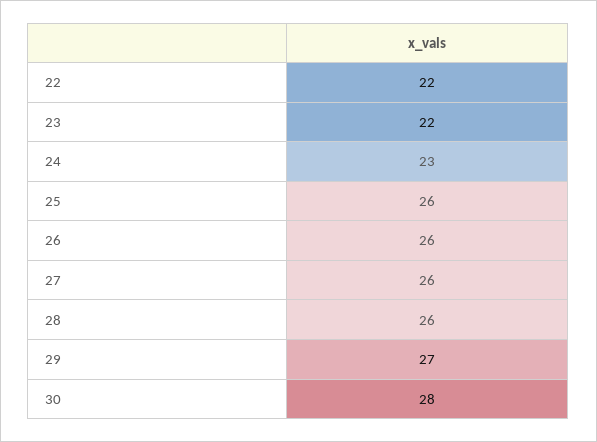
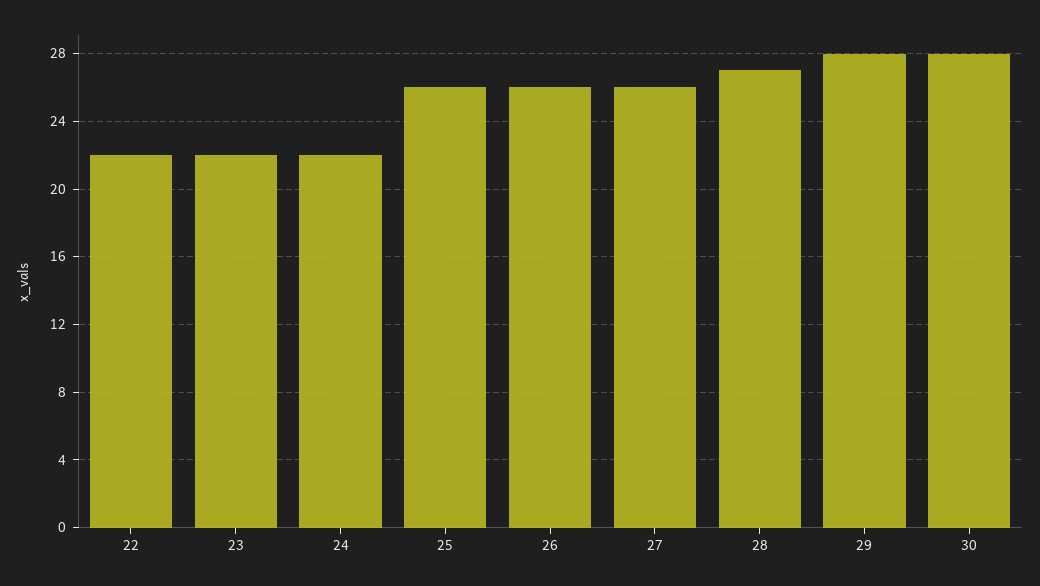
  {
    "22": 22,
    "23": 22,
-   "24": 23,
+   "24": 22,
    "25": 26,
    "26": 26,
    "27": 26,
-   "28": 26,
+   "28": 27,
-   "29": 27,
+   "29": 28,
    "30": 28
  }

